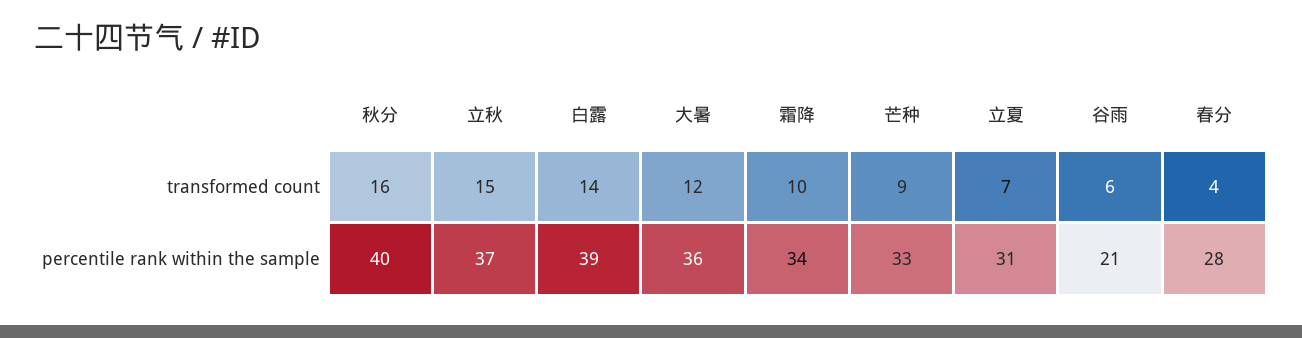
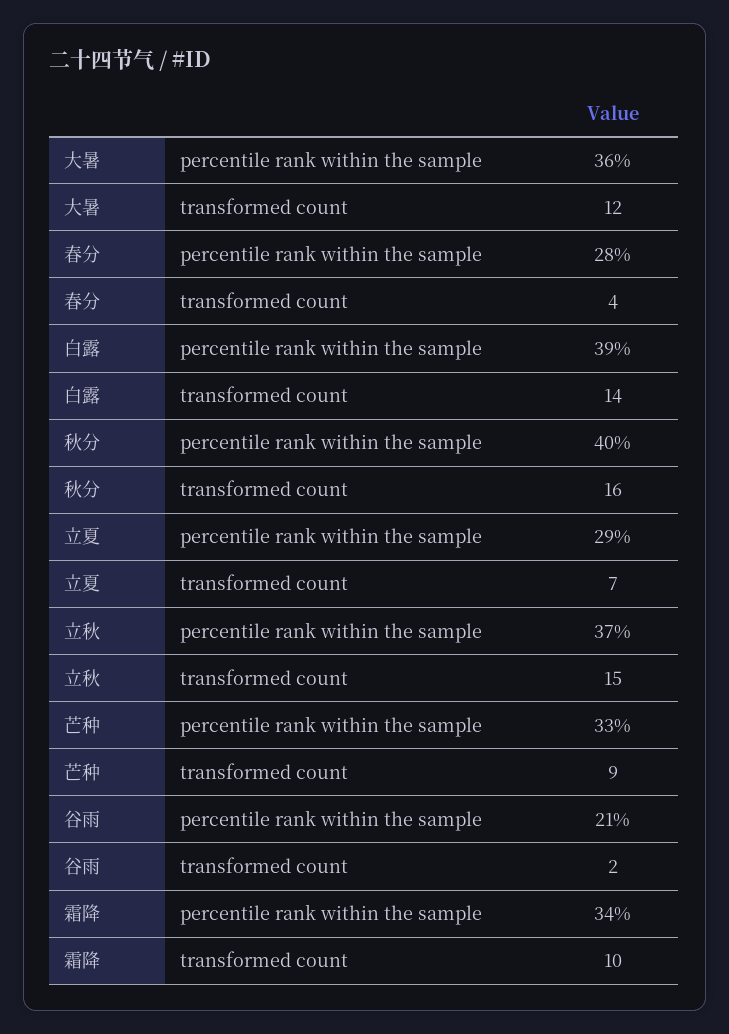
  {
    "秋分": {
      "transformed count": 16,
      "percentile rank within the sample": 40
    },
    "立秋": {
      "transformed count": 15,
      "percentile rank within the sample": 37
    },
    "白露": {
      "transformed count": 14,
      "percentile rank within the sample": 39
    },
    "大暑": {
      "transformed count": 12,
      "percentile rank within the sample": 36
    },
    "霜降": {
      "transformed count": 10,
      "percentile rank within the sample": 34
    },
    "芒种": {
      "transformed count": 9,
      "percentile rank within the sample": 33
    },
    "立夏": {
      "transformed count": 7,
-     "percentile rank within the sample": 31
+     "percentile rank within the sample": 29
    },
    "谷雨": {
-     "transformed count": 6,
+     "transformed count": 2,
      "percentile rank within the sample": 21
    },
    "春分": {
      "transformed count": 4,
      "percentile rank within the sample": 28
    }
  }

